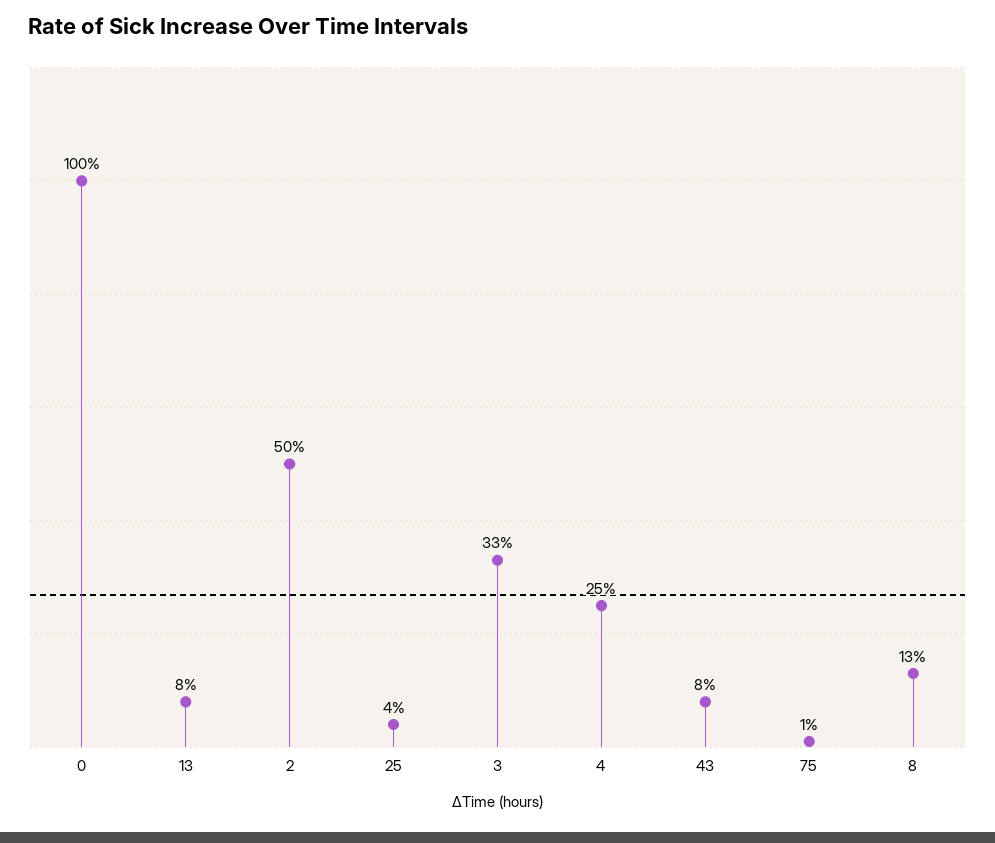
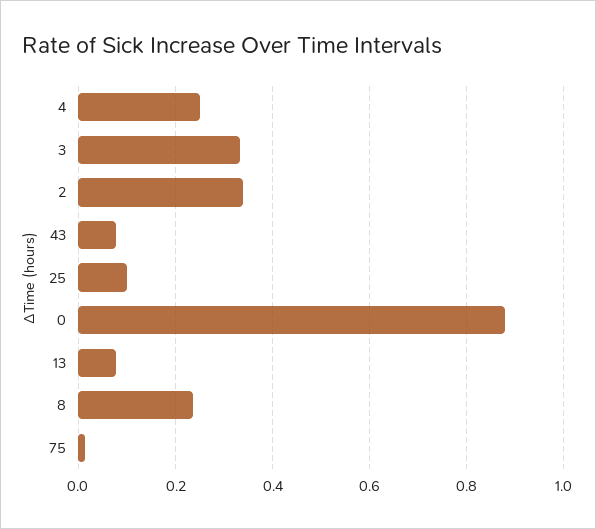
  {
-   "0": 1,
+   "0": 0.88,
    "13": 0.08,
-   "2": 0.5,
+   "2": 0.34,
-   "25": 0.04,
+   "25": 0.1,
    "3": 0.33,
    "4": 0.25,
    "43": 0.08,
    "75": 0.01,
-   "8": 0.13
+   "8": 0.24
  }

